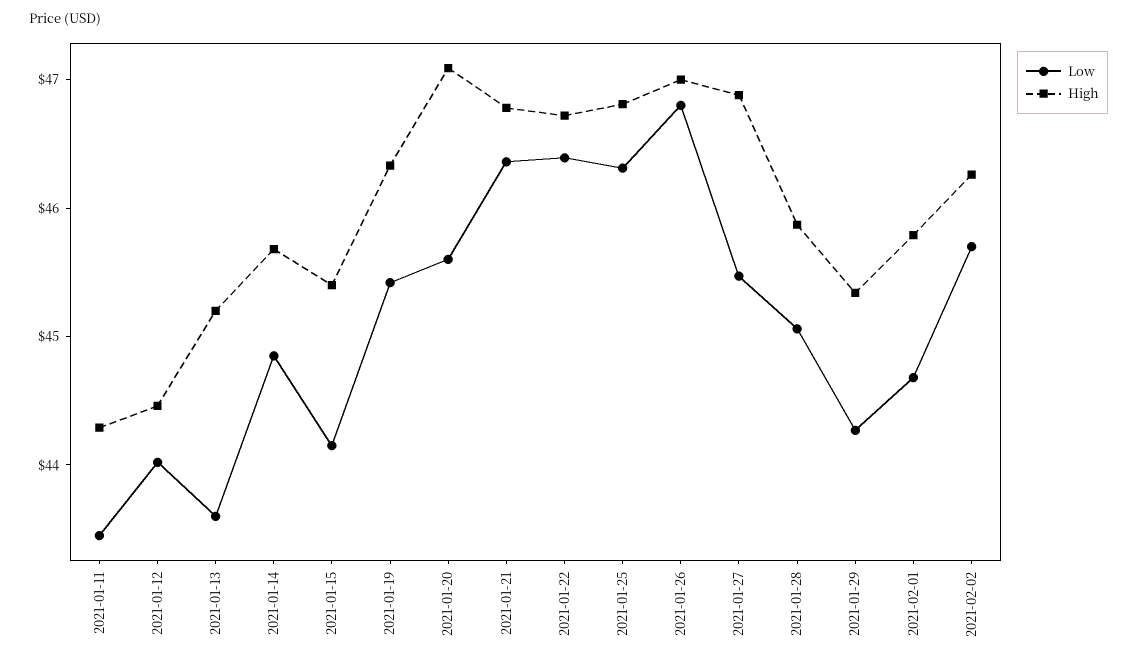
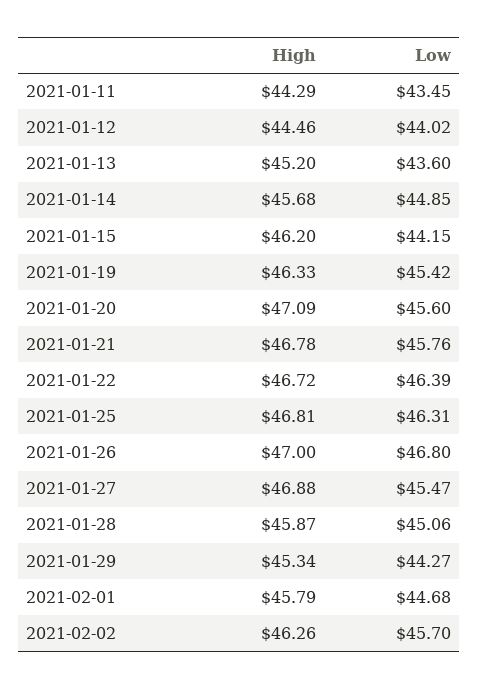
  {
    "Low": {
      "2021-01-11": 43.45,
      "2021-01-12": 44.02,
      "2021-01-13": 43.6,
      "2021-01-14": 44.85,
      "2021-01-15": 44.15,
      "2021-01-19": 45.42,
      "2021-01-20": 45.6,
-     "2021-01-21": 46.4,
+     "2021-01-21": 45.76,
      "2021-01-22": 46.39,
      "2021-01-25": 46.31,
      "2021-01-26": 46.8,
      "2021-01-27": 45.47,
      "2021-01-28": 45.06,
      "2021-01-29": 44.27,
      "2021-02-01": 44.68,
      "2021-02-02": 45.7
    },
    "High": {
      "2021-01-11": 44.29,
      "2021-01-12": 44.46,
      "2021-01-13": 45.2,
      "2021-01-14": 45.68,
-     "2021-01-15": 45.4,
+     "2021-01-15": 46.2,
      "2021-01-19": 46.33,
      "2021-01-20": 47.09,
      "2021-01-21": 46.78,
      "2021-01-22": 46.72,
      "2021-01-25": 46.81,
      "2021-01-26": 47,
      "2021-01-27": 46.88,
      "2021-01-28": 45.87,
      "2021-01-29": 45.34,
      "2021-02-01": 45.79,
      "2021-02-02": 46.26
    }
  }

